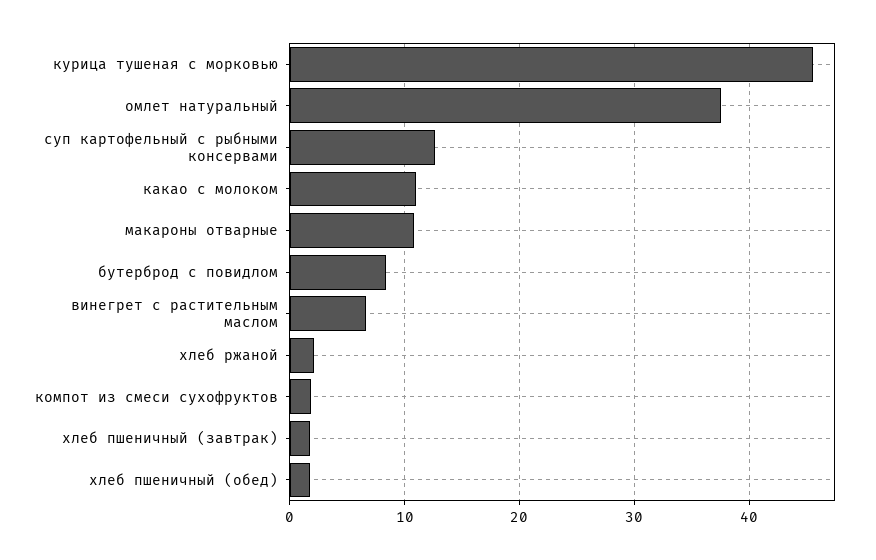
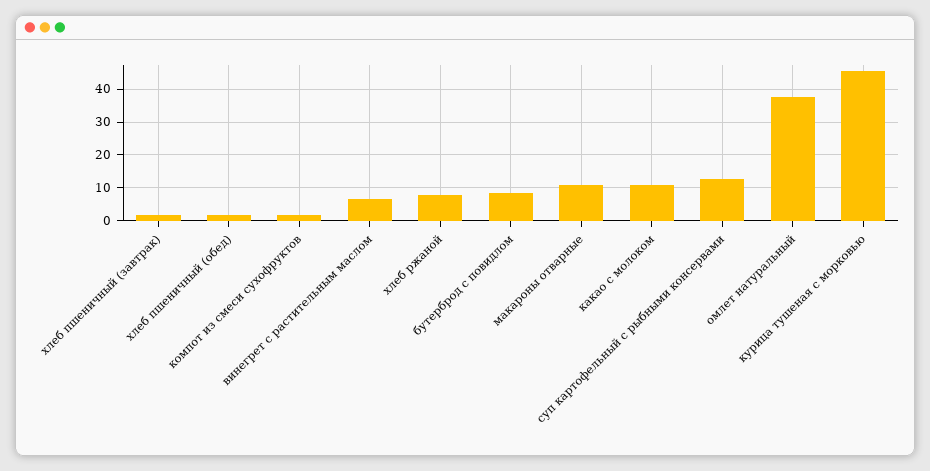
  {
    "курица тушеная с морковью": 46,
    "омлет натуральный": 38,
    "суп картофельный с рыбными консервами": 13,
    "какао с молоком": 11,
    "макароны отварные": 11,
    "бутерброд с повидлом": 8,
    "винегрет с растительным маслом": 7,
-   "хлеб ржаной": 2,
+   "хлеб ржаной": 8,
    "компот из смеси сухофруктов": 2,
    "хлеб пшеничный (завтрак)": 2,
    "хлеб пшеничный (обед)": 2
  }

